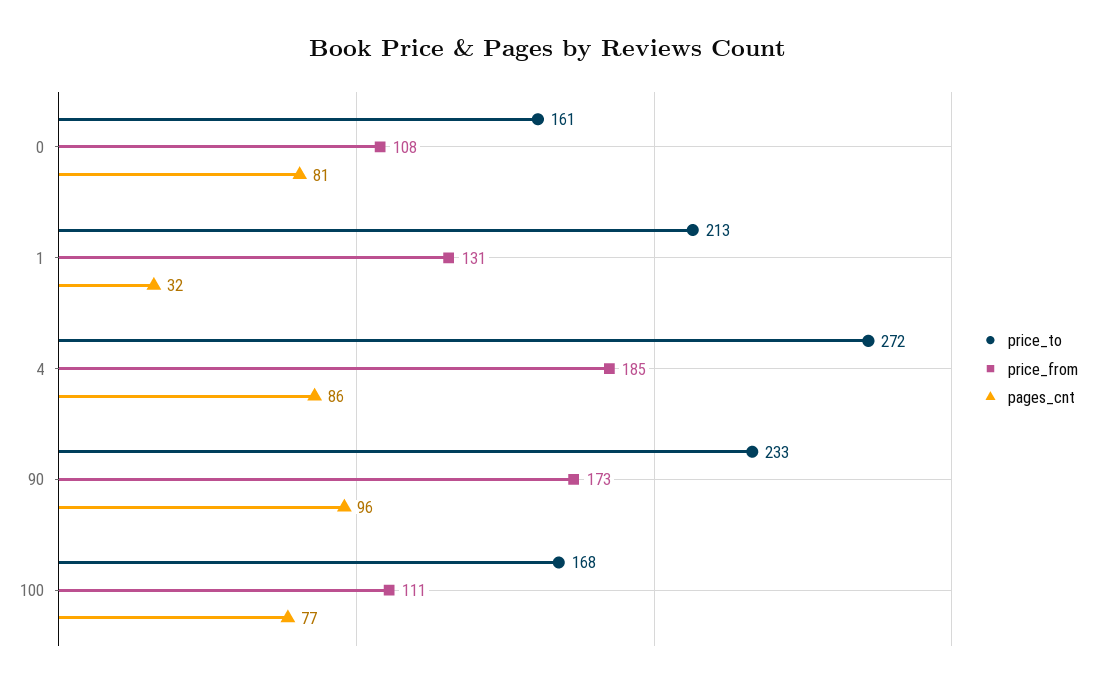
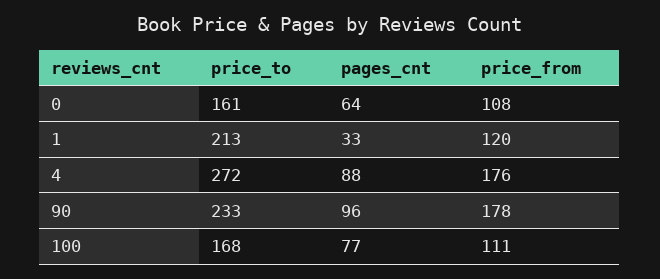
  {
    "price_to": {
      "0": 161,
      "1": 213,
      "4": 272,
      "90": 233,
      "100": 168
    },
    "price_from": {
      "0": 108,
-     "1": 131,
+     "1": 120,
-     "4": 185,
+     "4": 176,
-     "90": 173,
+     "90": 178,
      "100": 111
    },
    "pages_cnt": {
-     "0": 81,
+     "0": 64,
-     "1": 32,
+     "1": 33,
-     "4": 86,
+     "4": 88,
      "90": 96,
      "100": 77
    }
  }

